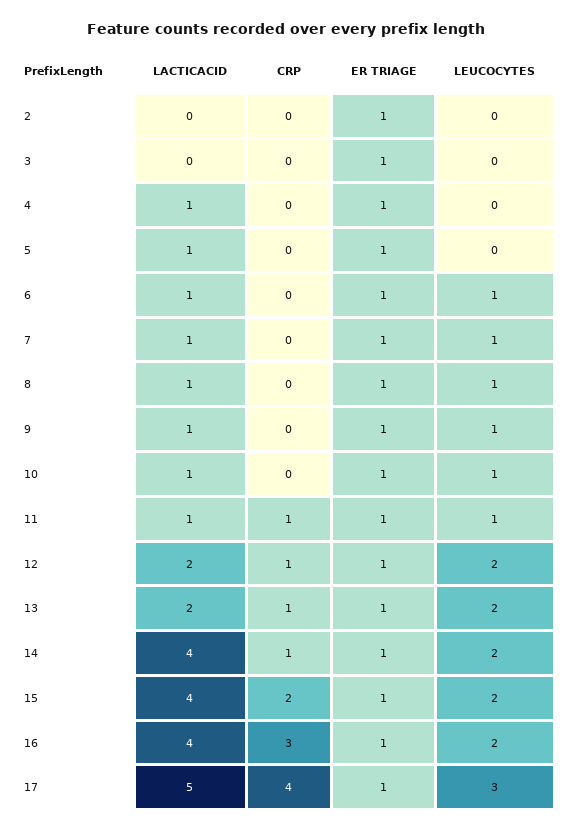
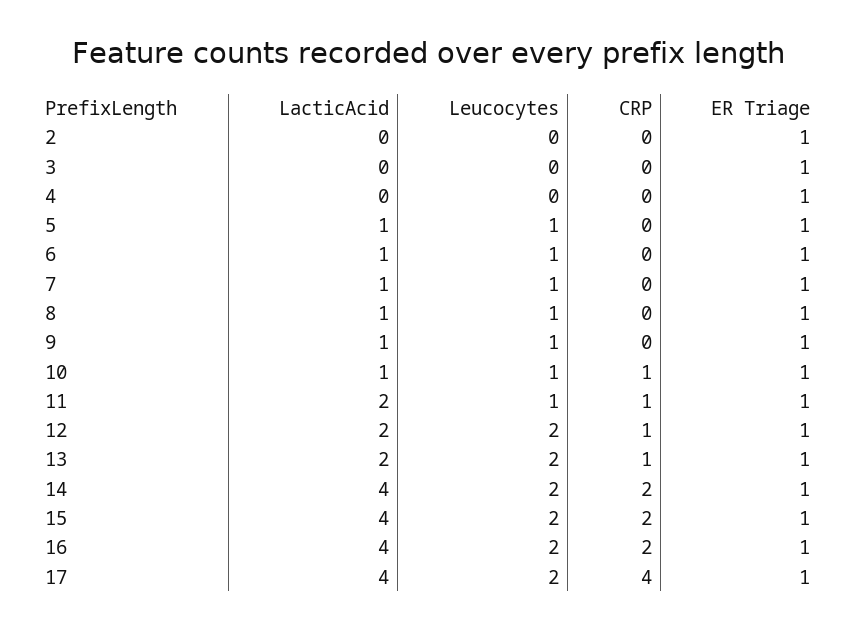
  {
    "LACTICACID": {
      "2": 0,
      "3": 0,
-     "4": 1,
+     "4": 0,
      "5": 1,
      "6": 1,
      "7": 1,
      "8": 1,
      "9": 1,
      "10": 1,
-     "11": 1,
+     "11": 2,
      "12": 2,
      "13": 2,
      "14": 4,
      "15": 4,
      "16": 4,
-     "17": 5
+     "17": 4
    },
    "CRP": {
      "2": 0,
      "3": 0,
      "4": 0,
      "5": 0,
      "6": 0,
      "7": 0,
      "8": 0,
      "9": 0,
-     "10": 0,
+     "10": 1,
      "11": 1,
      "12": 1,
      "13": 1,
-     "14": 1,
+     "14": 2,
      "15": 2,
-     "16": 3,
+     "16": 2,
      "17": 4
    },
    "ER TRIAGE": {
      "2": 1,
      "3": 1,
      "4": 1,
      "5": 1,
      "6": 1,
      "7": 1,
      "8": 1,
      "9": 1,
      "10": 1,
      "11": 1,
      "12": 1,
      "13": 1,
      "14": 1,
      "15": 1,
      "16": 1,
      "17": 1
    },
    "LEUCOCYTES": {
      "2": 0,
      "3": 0,
      "4": 0,
-     "5": 0,
+     "5": 1,
      "6": 1,
      "7": 1,
      "8": 1,
      "9": 1,
      "10": 1,
      "11": 1,
      "12": 2,
      "13": 2,
      "14": 2,
      "15": 2,
      "16": 2,
-     "17": 3
+     "17": 2
    }
  }

